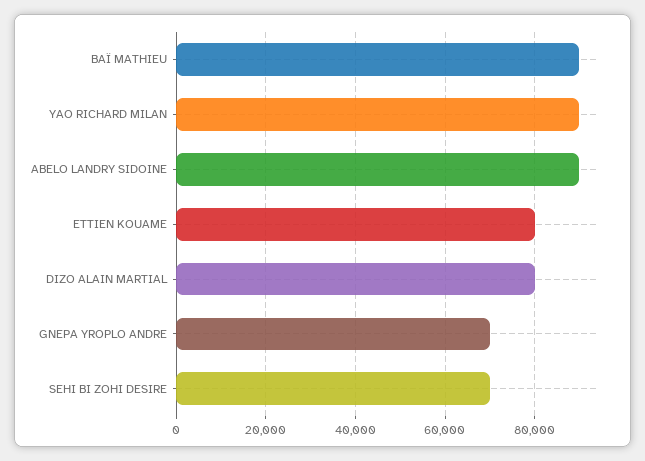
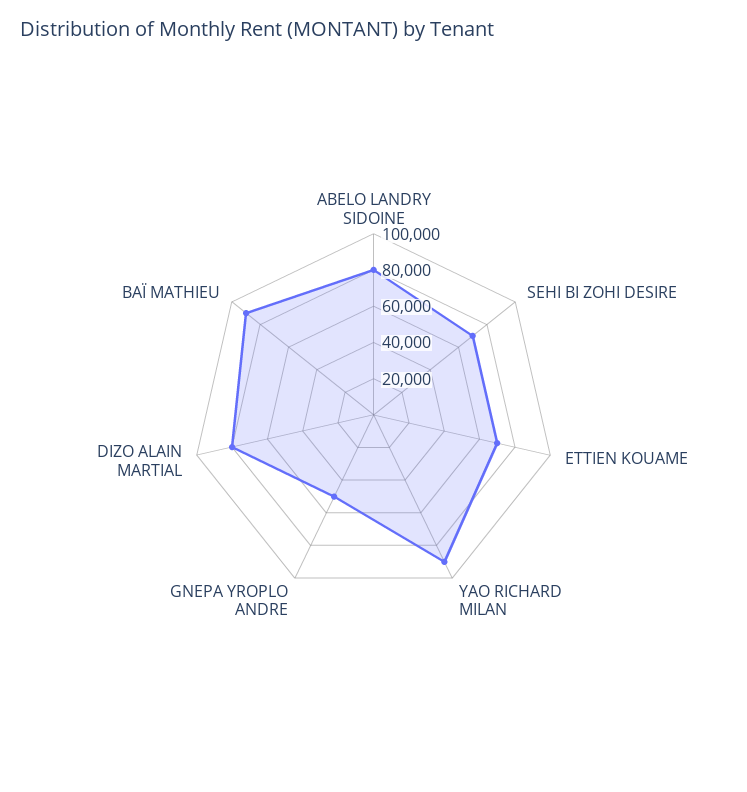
  {
    "BAÏ MATHIEU": 90000,
    "YAO RICHARD MILAN": 90000,
-   "ABELO LANDRY SIDOINE": 90000,
+   "ABELO LANDRY SIDOINE": 80000,
-   "ETTIEN KOUAME": 80000,
+   "ETTIEN KOUAME": 70000,
    "DIZO ALAIN MARTIAL": 80000,
-   "GNEPA YROPLO ANDRE": 70000,
+   "GNEPA YROPLO ANDRE": 50000,
    "SEHI BI ZOHI DESIRE": 70000
  }

